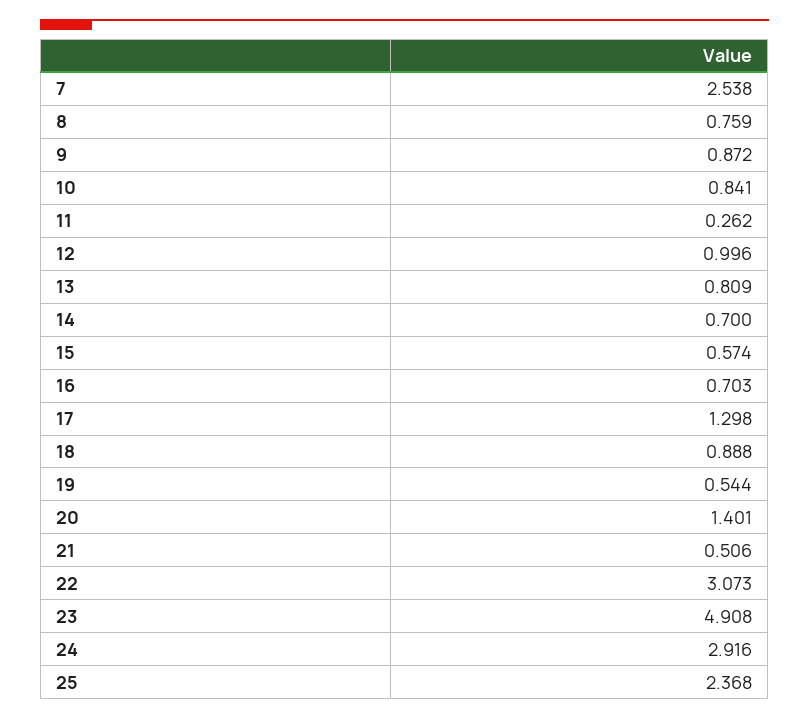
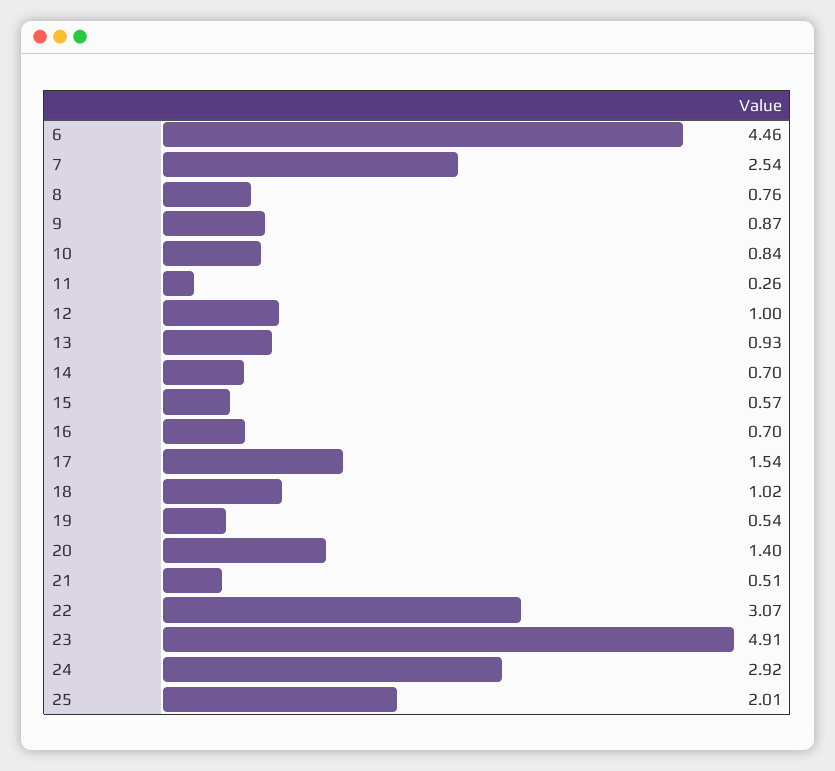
  {
    "7": 2.538,
    "8": 0.759,
    "9": 0.872,
    "10": 0.841,
    "11": 0.262,
    "12": 0.996,
-   "13": 0.809,
+   "13": 0.93,
    "14": 0.7,
    "15": 0.574,
    "16": 0.703,
-   "17": 1.298,
+   "17": 1.54,
-   "18": 0.888,
+   "18": 1.02,
    "19": 0.544,
    "20": 1.401,
    "21": 0.506,
    "22": 3.073,
    "23": 4.908,
    "24": 2.916,
-   "25": 2.368
+   "25": 2.01,
+   "6": 4.46
  }

